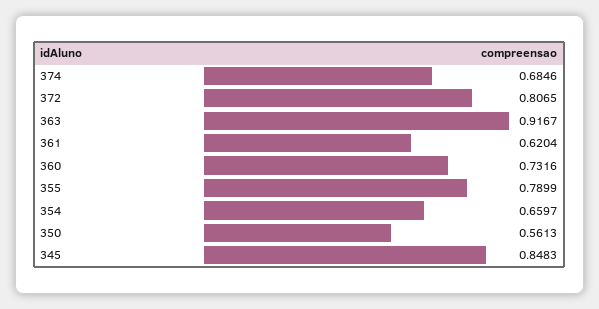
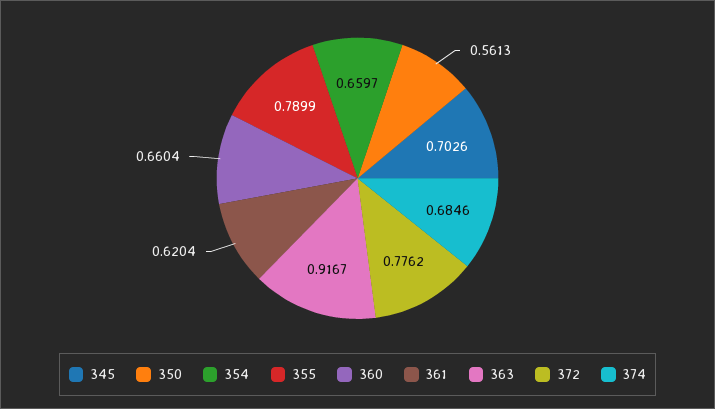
  {
    "374": 0.6846,
-   "372": 0.8065,
+   "372": 0.7762,
    "363": 0.9167,
    "361": 0.6204,
-   "360": 0.7316,
+   "360": 0.6604,
    "355": 0.7899,
    "354": 0.6597,
    "350": 0.5613,
-   "345": 0.8483
+   "345": 0.7026
  }

